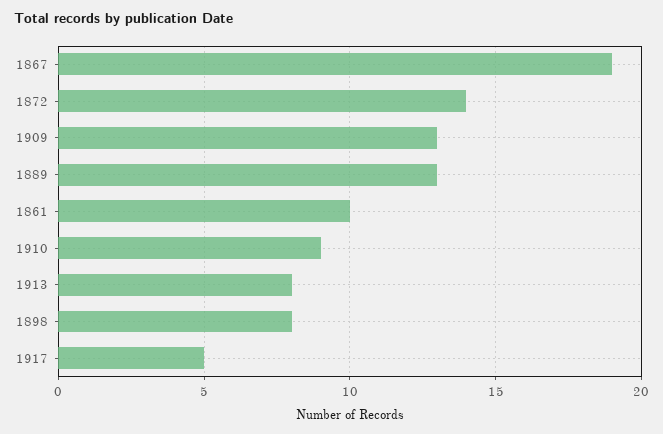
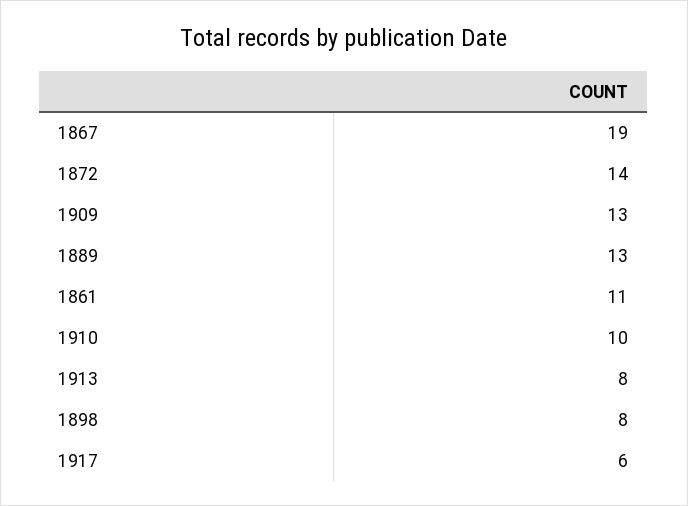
  {
    "1867": 19,
    "1872": 14,
    "1909": 13,
    "1889": 13,
-   "1861": 10,
+   "1861": 11,
-   "1910": 9,
+   "1910": 10,
    "1913": 8,
    "1898": 8,
-   "1917": 5
+   "1917": 6
  }

